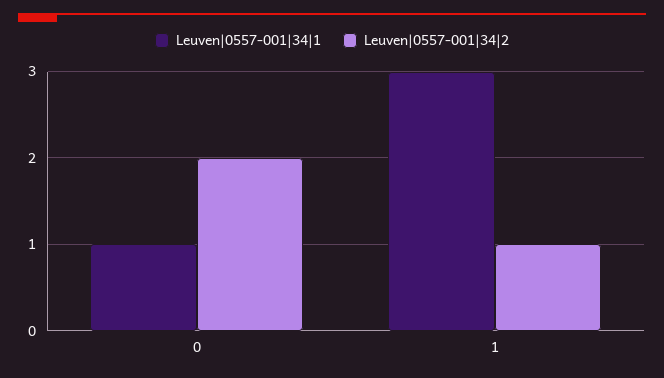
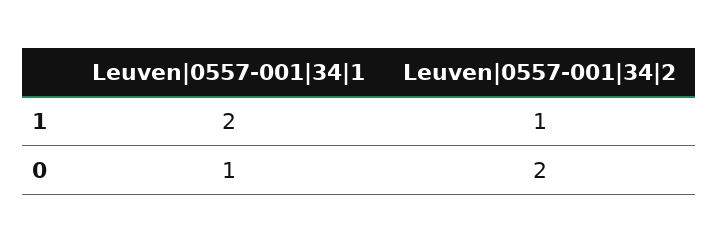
  {
    "Leuven|0557-001|34|1": {
      "0": 1,
-     "1": 3
+     "1": 2
    },
    "Leuven|0557-001|34|2": {
      "0": 2,
      "1": 1
    }
  }

